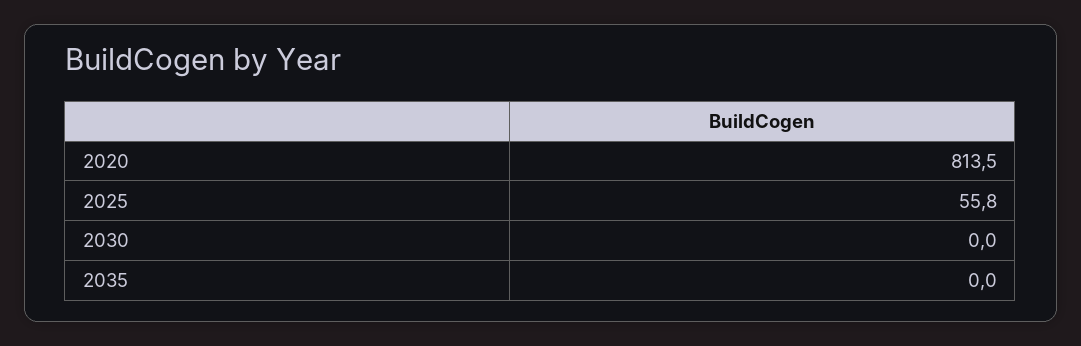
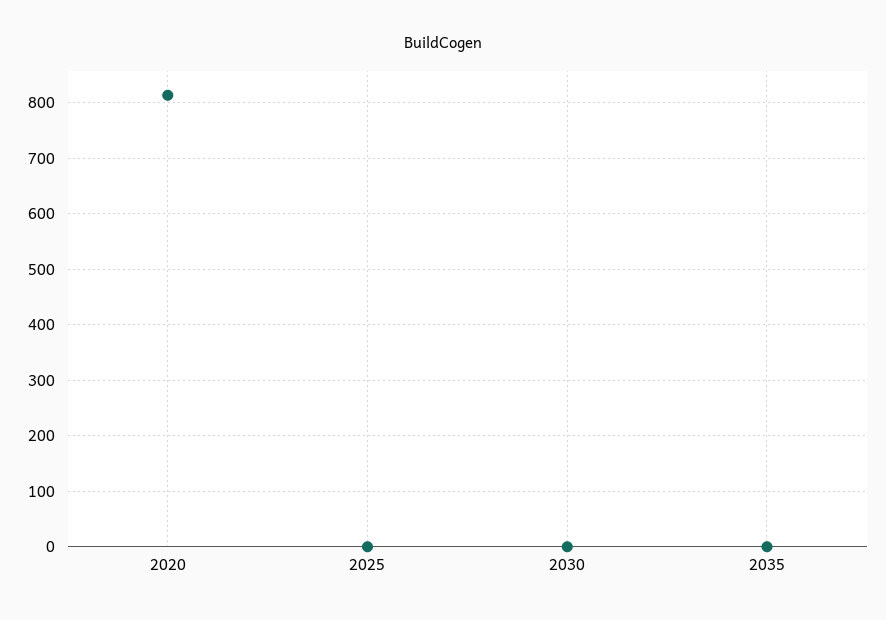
  {
    "2020": 813.5,
-   "2025": 55.8,
+   "2025": 0,
    "2030": 0,
    "2035": 0
  }

